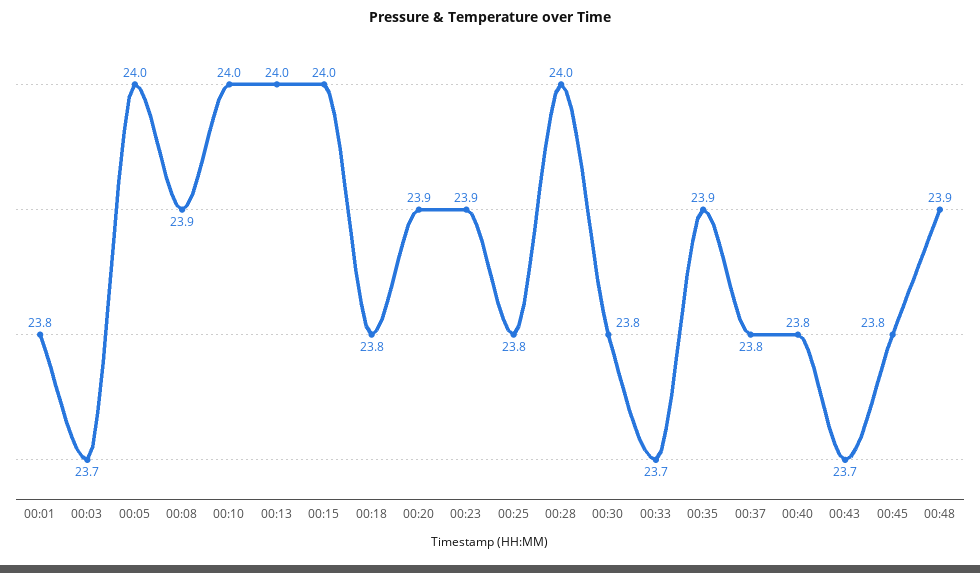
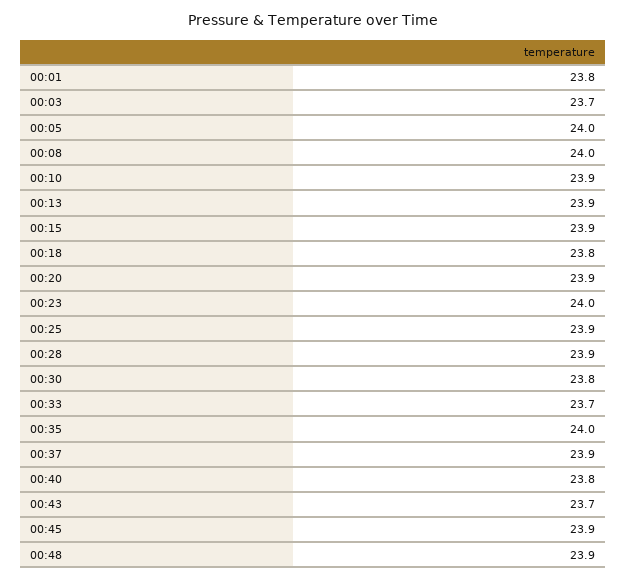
  {
    "00:01": 23.8,
    "00:03": 23.7,
    "00:05": 24,
-   "00:08": 23.9,
+   "00:08": 24,
-   "00:10": 24,
+   "00:10": 23.9,
-   "00:13": 24,
+   "00:13": 23.9,
-   "00:15": 24,
+   "00:15": 23.9,
    "00:18": 23.8,
    "00:20": 23.9,
-   "00:23": 23.9,
+   "00:23": 24,
-   "00:25": 23.8,
+   "00:25": 23.9,
-   "00:28": 24,
+   "00:28": 23.9,
    "00:30": 23.8,
    "00:33": 23.7,
-   "00:35": 23.9,
+   "00:35": 24,
-   "00:37": 23.8,
+   "00:37": 23.9,
    "00:40": 23.8,
    "00:43": 23.7,
-   "00:45": 23.8,
+   "00:45": 23.9,
    "00:48": 23.9
  }

